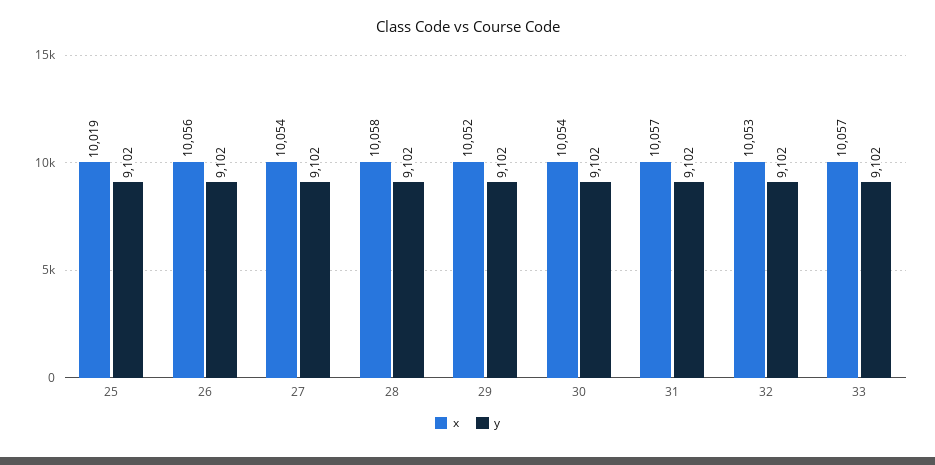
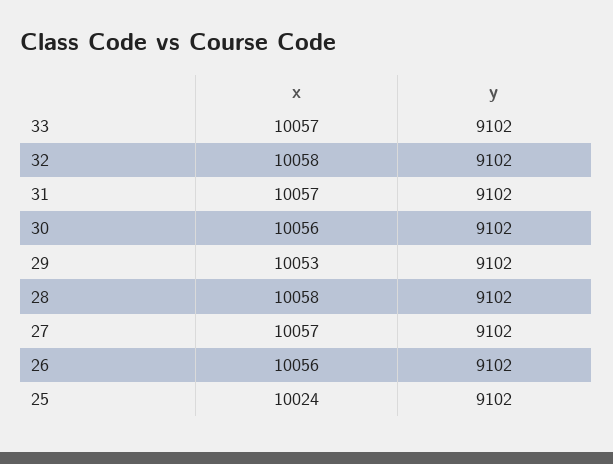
  {
    "x": {
-     "25": 10019,
+     "25": 10024,
      "26": 10056,
-     "27": 10054,
+     "27": 10057,
      "28": 10058,
-     "29": 10052,
+     "29": 10053,
-     "30": 10054,
+     "30": 10056,
      "31": 10057,
-     "32": 10053,
+     "32": 10058,
      "33": 10057
    },
    "y": {
      "25": 9102,
      "26": 9102,
      "27": 9102,
      "28": 9102,
      "29": 9102,
      "30": 9102,
      "31": 9102,
      "32": 9102,
      "33": 9102
    }
  }

